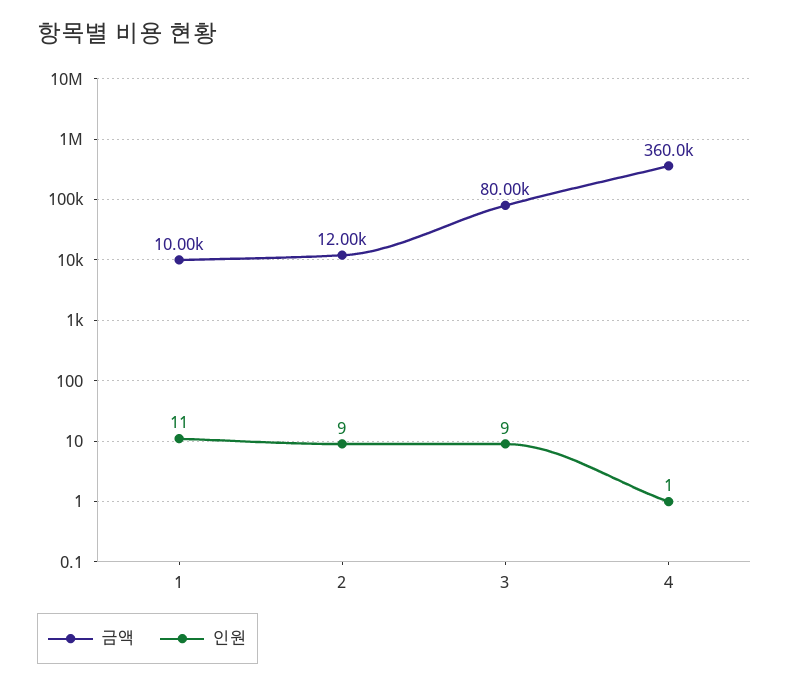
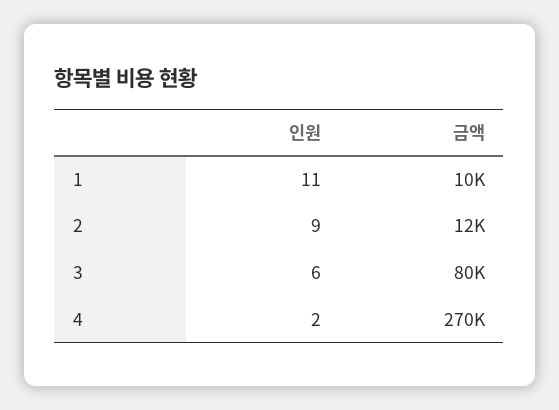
  {
    "금액": {
      "1": 10000,
      "2": 12000,
      "3": 80000,
-     "4": 360000
+     "4": 270000
    },
    "인원": {
      "1": 11,
      "2": 9,
-     "3": 9,
+     "3": 6,
-     "4": 1
+     "4": 2
    }
  }

